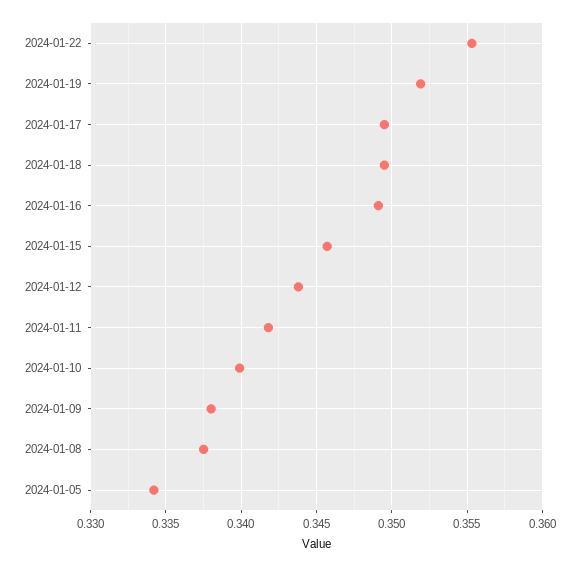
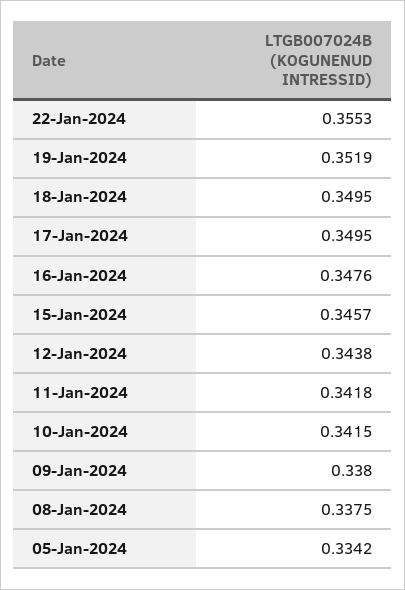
  {
    "2024-01-22": 0.3553,
    "2024-01-19": 0.3519,
    "2024-01-17": 0.3495,
    "2024-01-18": 0.3495,
-   "2024-01-16": 0.349,
+   "2024-01-16": 0.3476,
    "2024-01-15": 0.3457,
    "2024-01-12": 0.3438,
    "2024-01-11": 0.3418,
-   "2024-01-10": 0.34,
+   "2024-01-10": 0.3415,
    "2024-01-09": 0.338,
    "2024-01-08": 0.3375,
    "2024-01-05": 0.3342
  }

